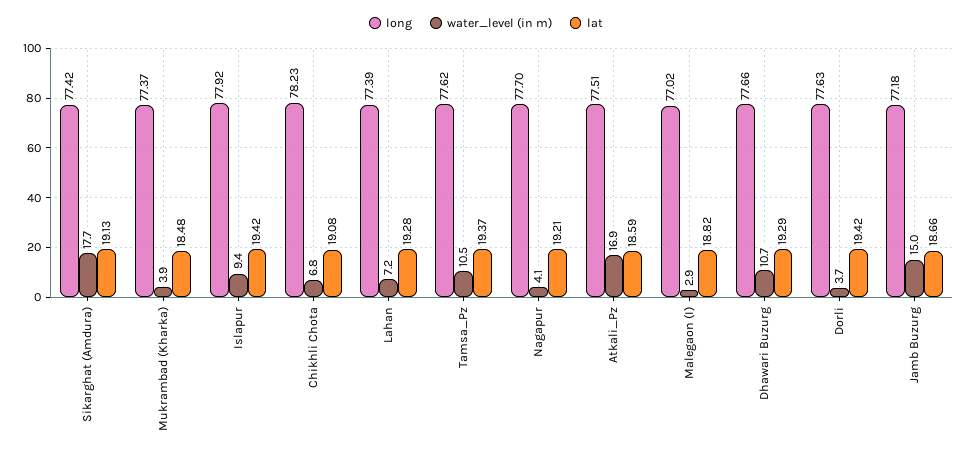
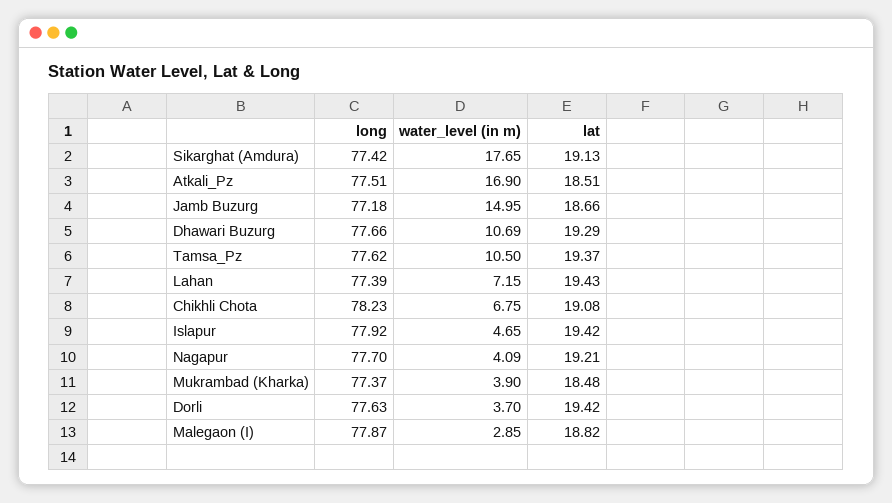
  {
    "long": {
      "Sikarghat (Amdura)": 77.42,
      "Mukrambad (Kharka)": 77.37,
      "Islapur": 77.92,
      "Chikhli Chota": 78.23,
      "Lahan": 77.39,
      "Tamsa_Pz": 77.62,
      "Nagapur": 77.7,
      "Atkali_Pz": 77.51,
-     "Malegaon (I)": 77.02,
+     "Malegaon (I)": 77.87,
      "Dhawari Buzurg": 77.66,
      "Dorli": 77.63,
      "Jamb Buzurg": 77.18
    },
    "water_level (in m)": {
      "Sikarghat (Amdura)": 17.65,
      "Mukrambad (Kharka)": 3.9,
-     "Islapur": 9.4,
+     "Islapur": 4.65,
      "Chikhli Chota": 6.75,
      "Lahan": 7.15,
      "Tamsa_Pz": 10.5,
      "Nagapur": 4.09,
      "Atkali_Pz": 16.9,
      "Malegaon (I)": 2.85,
      "Dhawari Buzurg": 10.69,
      "Dorli": 3.7,
      "Jamb Buzurg": 14.95
    },
    "lat": {
      "Sikarghat (Amdura)": 19.13,
      "Mukrambad (Kharka)": 18.48,
      "Islapur": 19.42,
      "Chikhli Chota": 19.08,
-     "Lahan": 19.28,
+     "Lahan": 19.43,
      "Tamsa_Pz": 19.37,
      "Nagapur": 19.21,
-     "Atkali_Pz": 18.59,
+     "Atkali_Pz": 18.51,
      "Malegaon (I)": 18.82,
      "Dhawari Buzurg": 19.29,
      "Dorli": 19.42,
      "Jamb Buzurg": 18.66
    }
  }

